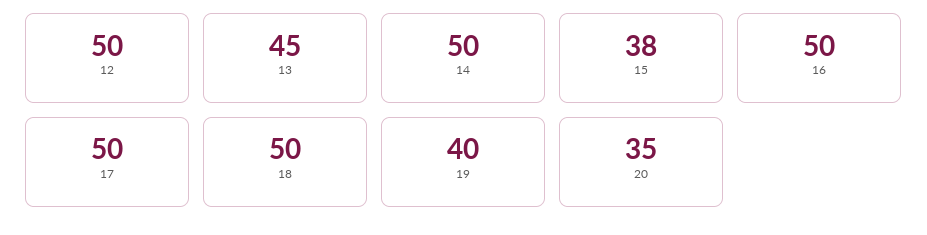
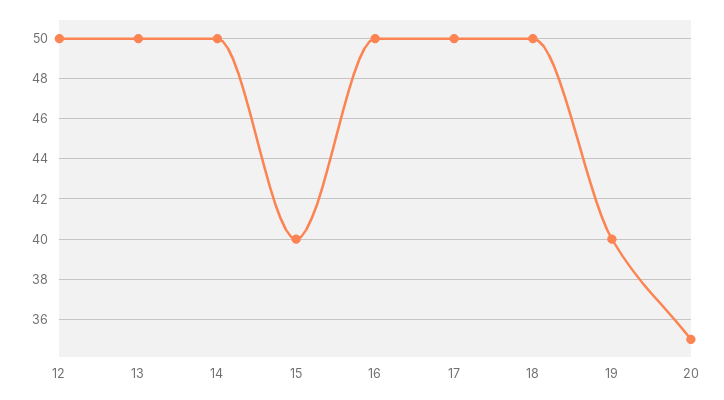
  {
    "12": 50,
-   "13": 45,
+   "13": 50,
    "14": 50,
-   "15": 38,
+   "15": 40,
    "16": 50,
    "17": 50,
    "18": 50,
    "19": 40,
    "20": 35
  }

